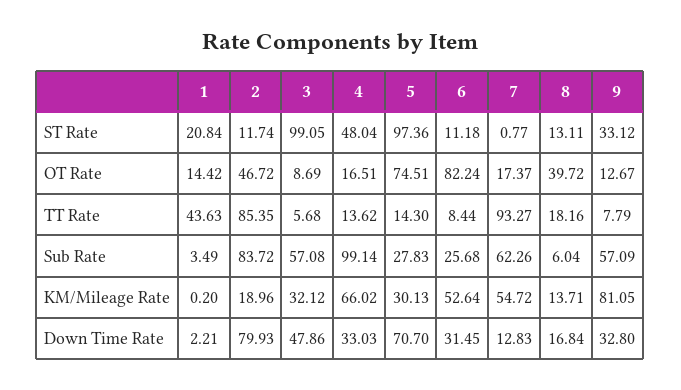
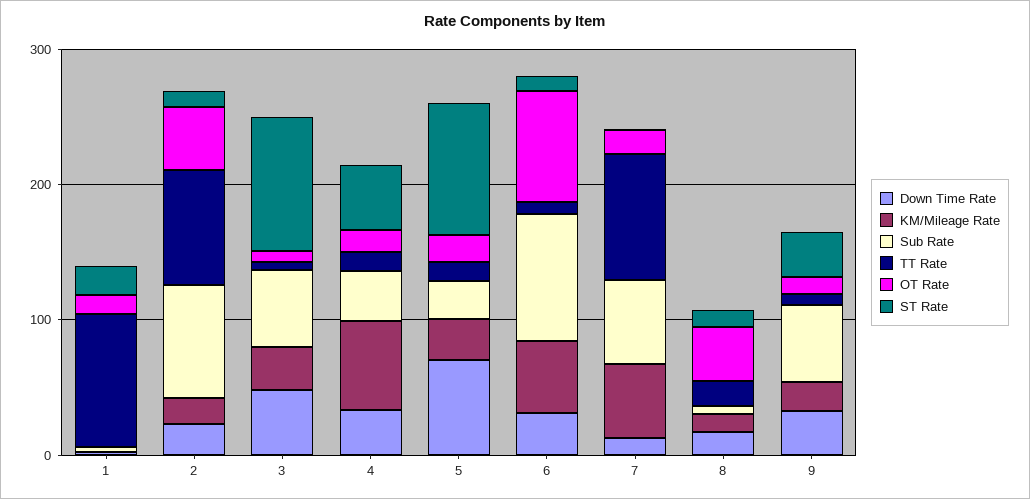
  {
    "ST Rate": {
      "1": 20.84,
      "2": 11.74,
      "3": 99.05,
      "4": 48.04,
      "5": 97.36,
      "6": 11.18,
      "7": 0.77,
      "8": 13.11,
      "9": 33.12
    },
    "OT Rate": {
      "1": 14.42,
      "2": 46.72,
      "3": 8.69,
      "4": 16.51,
-     "5": 74.51,
+     "5": 20,
      "6": 82.24,
      "7": 17.37,
      "8": 39.72,
      "9": 12.67
    },
    "TT Rate": {
-     "1": 43.63,
+     "1": 100,
      "2": 85.35,
      "3": 5.68,
      "4": 13.62,
      "5": 14.3,
      "6": 8.44,
      "7": 93.27,
      "8": 18.16,
      "9": 7.79
    },
    "Sub Rate": {
      "1": 3.49,
      "2": 83.72,
      "3": 57.08,
-     "4": 99.14,
+     "4": 40,
      "5": 27.83,
-     "6": 25.68,
+     "6": 100,
      "7": 62.26,
      "8": 6.04,
      "9": 57.09
    },
    "KM/Mileage Rate": {
      "1": 0.2,
      "2": 18.96,
      "3": 32.12,
      "4": 66.02,
      "5": 30.13,
      "6": 52.64,
      "7": 54.72,
      "8": 13.71,
-     "9": 81.05
+     "9": 20
    },
    "Down Time Rate": {
      "1": 2.21,
-     "2": 79.93,
+     "2": 20,
      "3": 47.86,
      "4": 33.03,
      "5": 70.7,
      "6": 31.45,
      "7": 12.83,
      "8": 16.84,
      "9": 32.8
    }
  }

